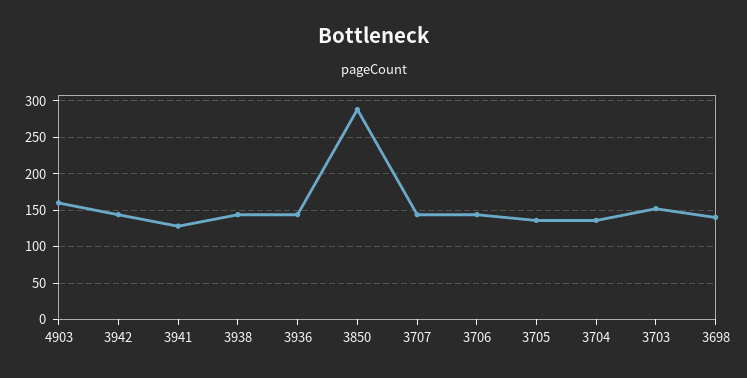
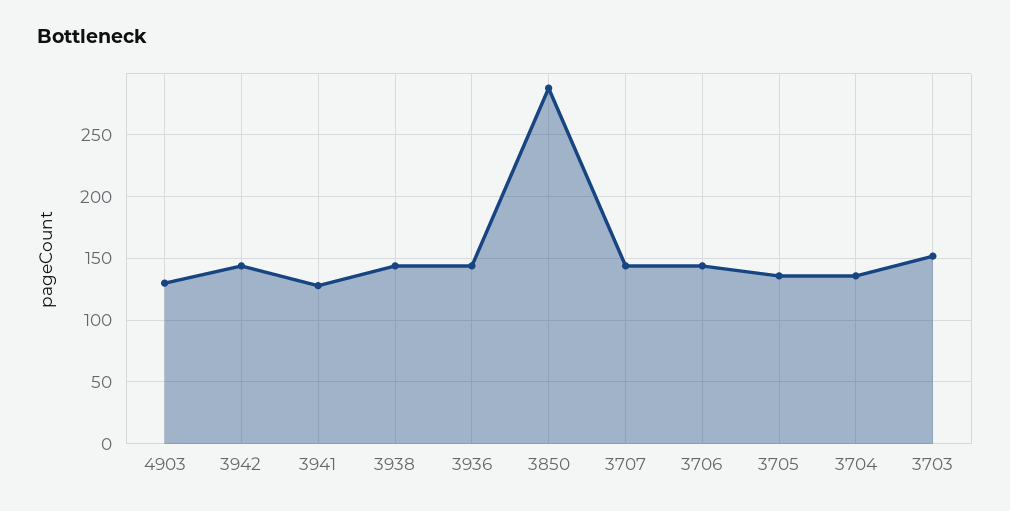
  {
-   "4903": 160,
+   "4903": 130,
    "3942": 145,
    "3941": 130,
    "3938": 145,
    "3936": 145,
    "3850": 290,
    "3707": 145,
    "3706": 145,
    "3705": 135,
    "3704": 135,
-   "3703": 150,
+   "3703": 150
-   "3698": 140
  }

